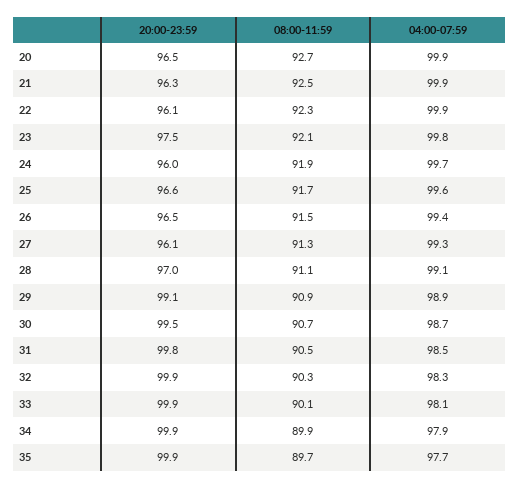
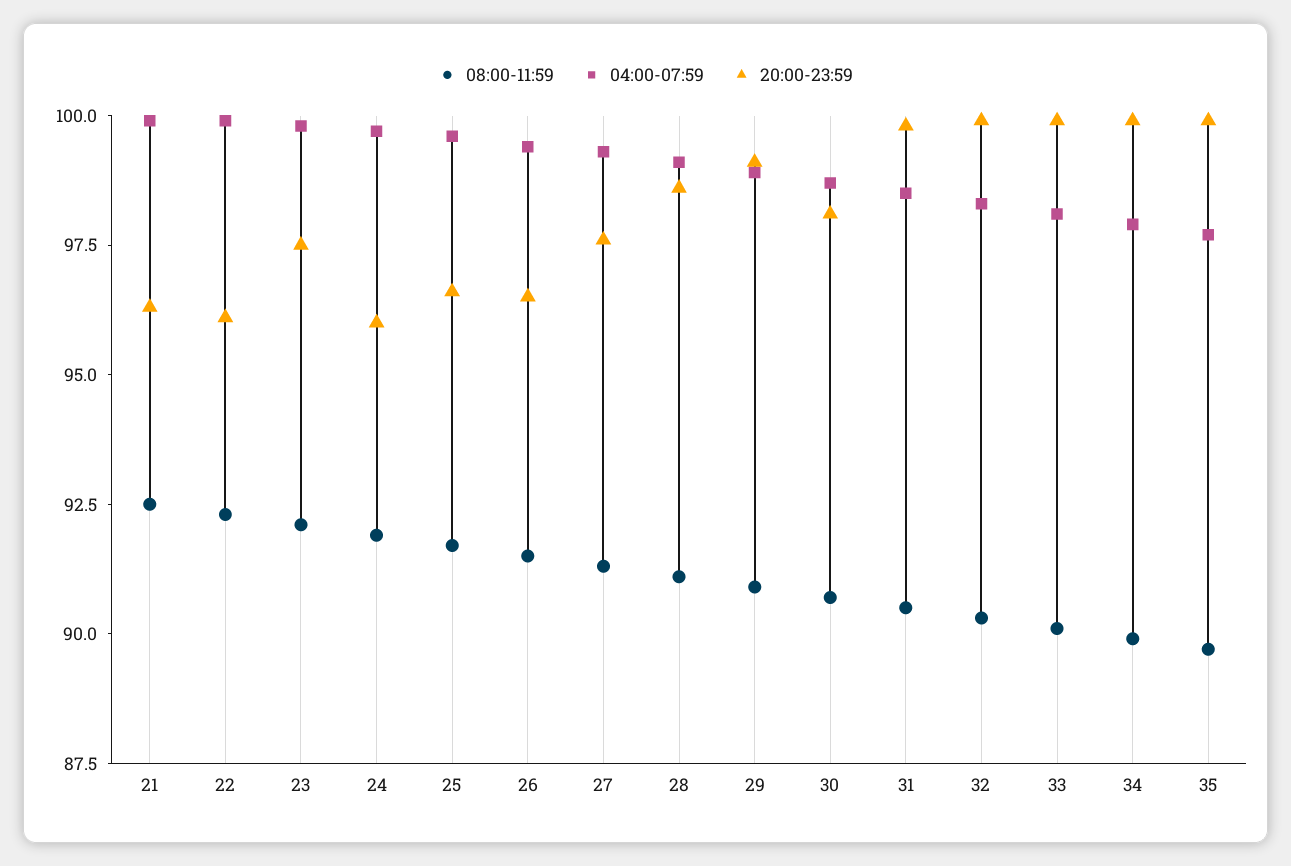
  {
    "20:00-23:59": {
-     "20": 96.5,
      "21": 96.3,
      "22": 96.1,
      "23": 97.5,
      "24": 96,
      "25": 96.6,
      "26": 96.5,
-     "27": 96.1,
+     "27": 97.5,
-     "28": 97,
+     "28": 98.5,
      "29": 99.1,
-     "30": 99.5,
+     "30": 98,
      "31": 99.8,
      "32": 99.9,
      "33": 99.9,
      "34": 99.9,
      "35": 99.9
    },
    "08:00-11:59": {
-     "20": 92.7,
      "21": 92.5,
      "22": 92.3,
      "23": 92.1,
      "24": 91.9,
      "25": 91.7,
      "26": 91.5,
      "27": 91.3,
      "28": 91.1,
      "29": 90.9,
      "30": 90.7,
      "31": 90.5,
      "32": 90.3,
      "33": 90.1,
      "34": 89.9,
      "35": 89.7
    },
    "04:00-07:59": {
-     "20": 99.9,
      "21": 99.9,
      "22": 99.9,
      "23": 99.8,
      "24": 99.7,
      "25": 99.6,
      "26": 99.4,
      "27": 99.3,
      "28": 99.1,
      "29": 98.9,
      "30": 98.7,
      "31": 98.5,
      "32": 98.3,
      "33": 98.1,
      "34": 97.9,
      "35": 97.7
    }
  }

